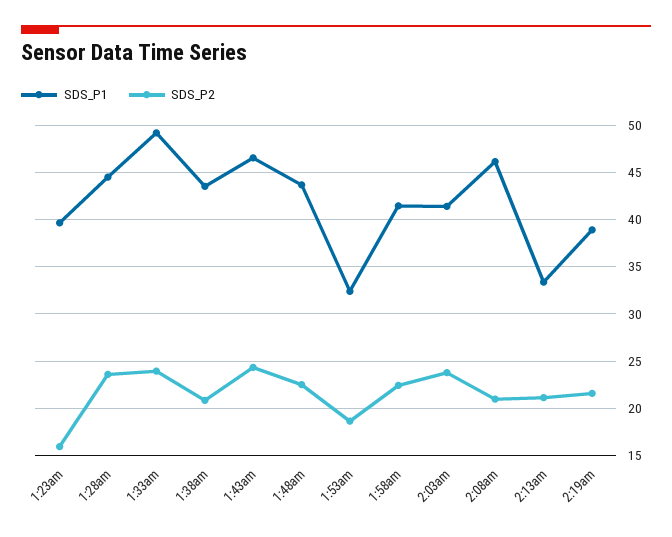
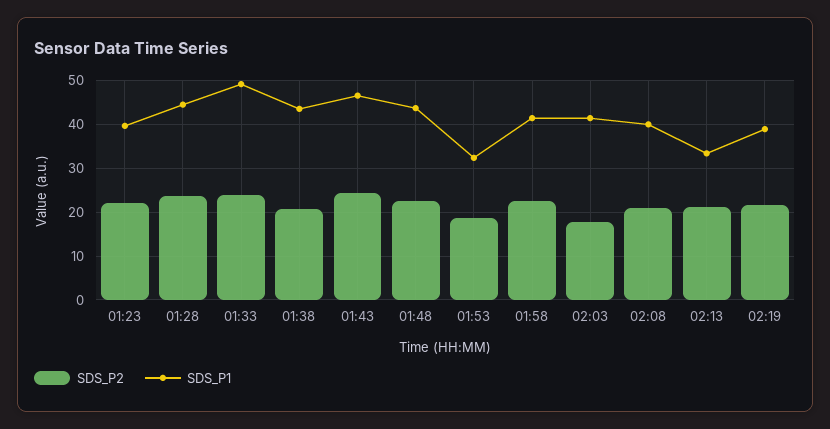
  {
    "SDS_P1": {
      "1:23am": 40,
      "1:28am": 45,
      "1:33am": 49,
      "1:38am": 44,
      "1:43am": 47,
      "1:48am": 44,
      "1:53am": 32,
      "1:58am": 41,
      "2:03am": 41,
-     "2:08am": 46,
+     "2:08am": 40,
      "2:13am": 33,
      "2:19am": 39
    },
    "SDS_P2": {
-     "1:23am": 16,
+     "1:23am": 22,
      "1:28am": 24,
      "1:33am": 24,
      "1:38am": 21,
      "1:43am": 24,
      "1:48am": 23,
      "1:53am": 19,
      "1:58am": 22,
-     "2:03am": 24,
+     "2:03am": 18,
      "2:08am": 21,
      "2:13am": 21,
      "2:19am": 22
    }
  }

